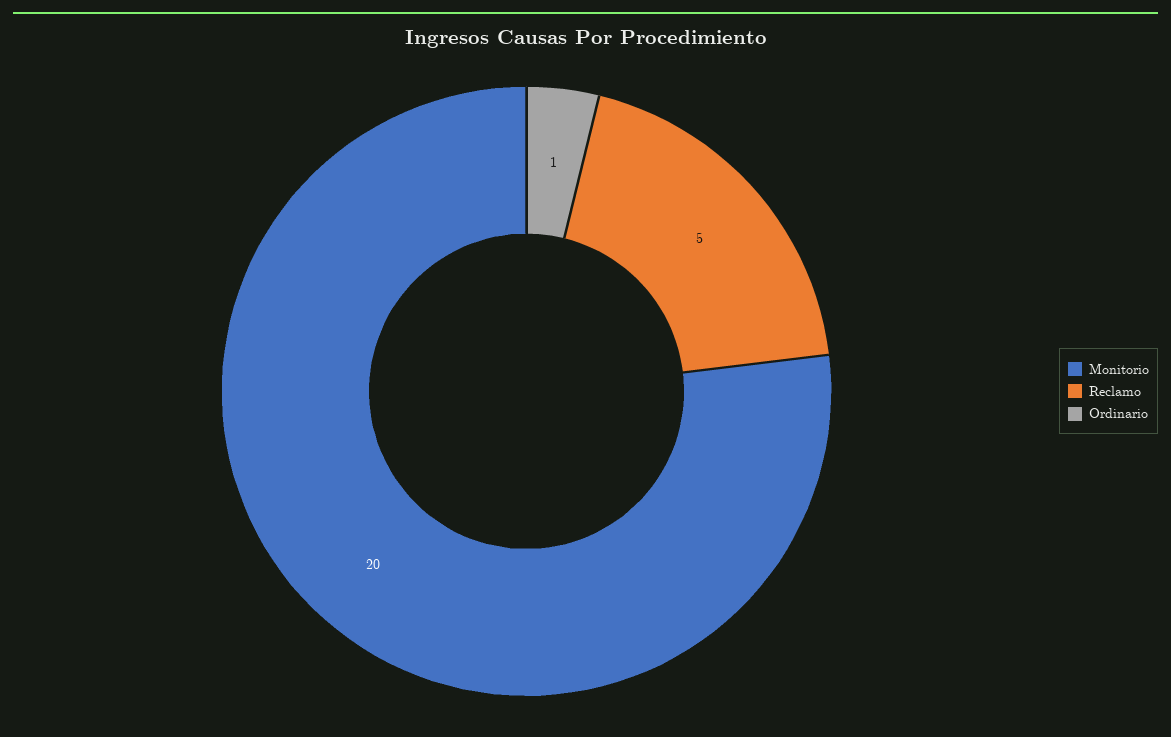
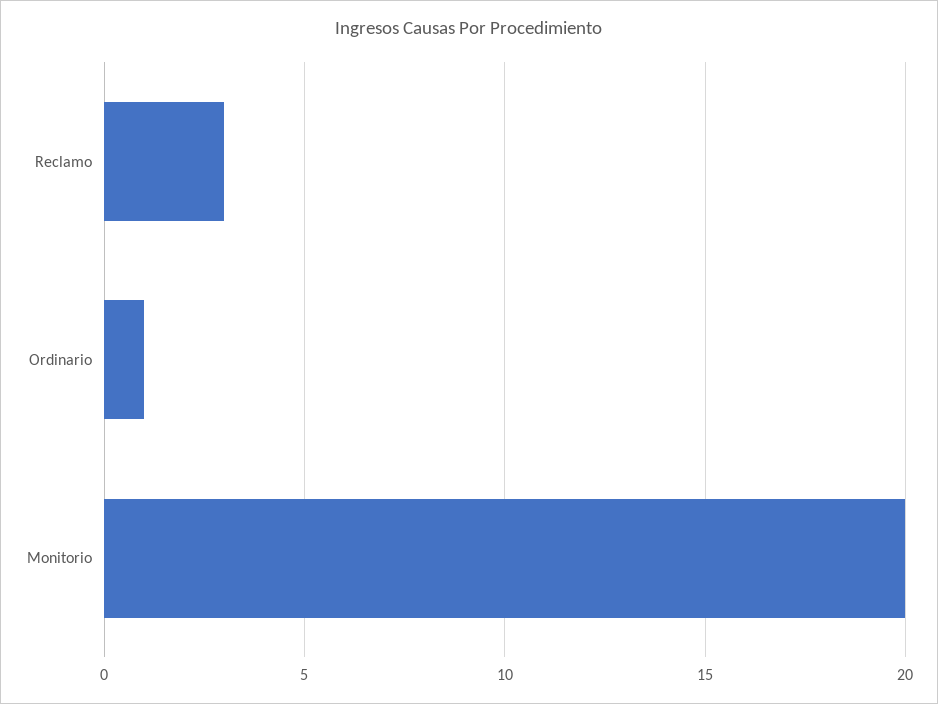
  {
    "Monitorio": 20,
-   "Reclamo": 5,
+   "Reclamo": 3,
    "Ordinario": 1
  }

